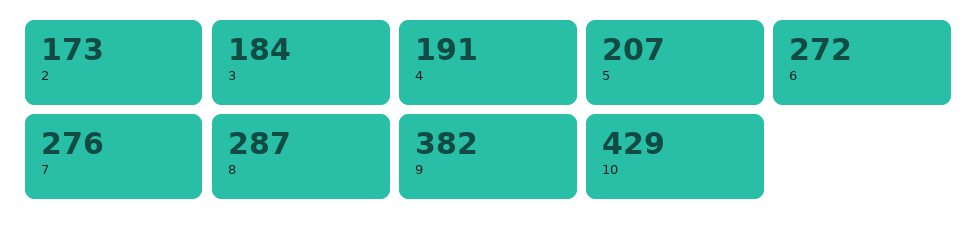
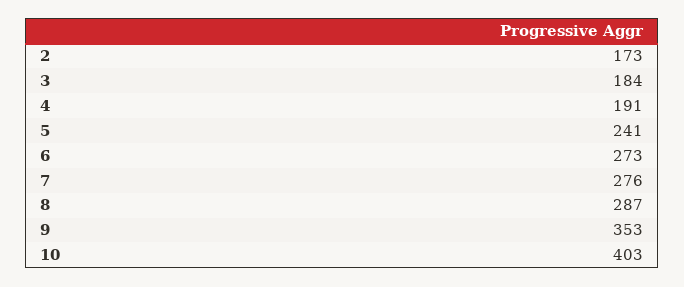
  {
    "2": 173,
    "3": 184,
    "4": 191,
-   "5": 207,
+   "5": 241,
-   "6": 272,
+   "6": 273,
    "7": 276,
    "8": 287,
-   "9": 382,
+   "9": 353,
-   "10": 429
+   "10": 403
  }

